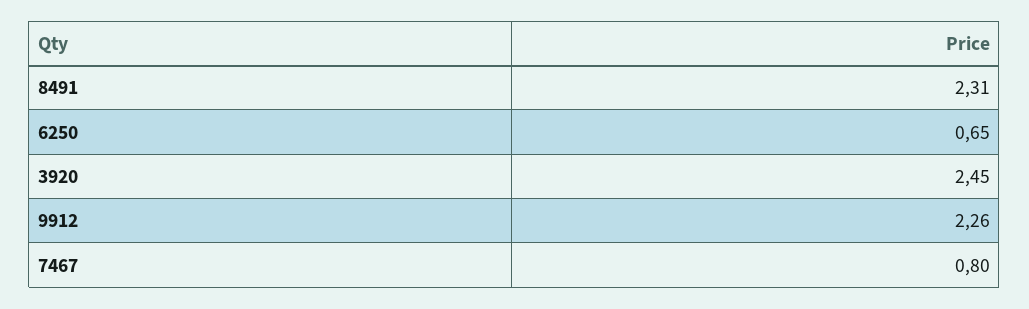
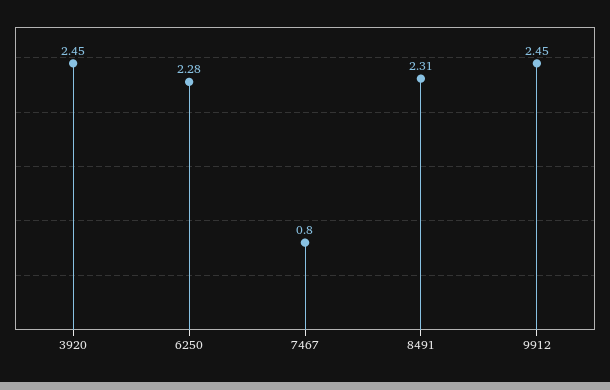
  {
    "8491": 2.31,
-   "6250": 0.65,
+   "6250": 2.28,
    "3920": 2.45,
-   "9912": 2.26,
+   "9912": 2.45,
    "7467": 0.8
  }

